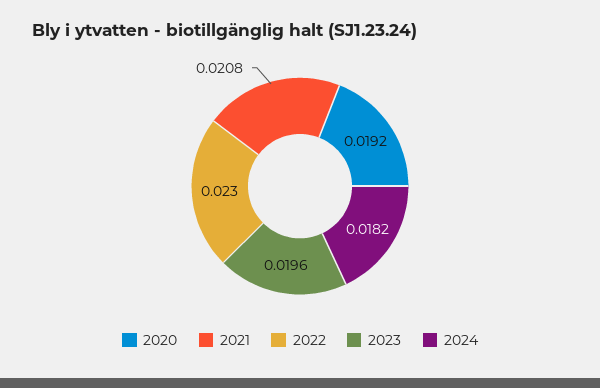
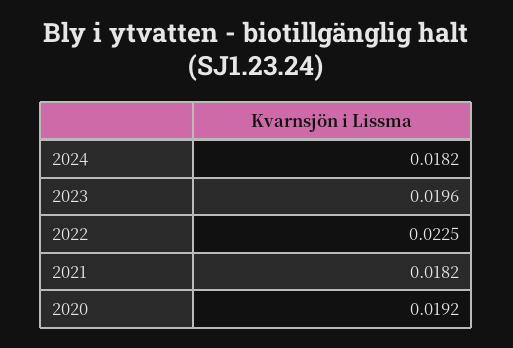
  {
    "2020": 0.0192,
-   "2021": 0.0208,
+   "2021": 0.0182,
-   "2022": 0.023,
+   "2022": 0.0225,
    "2023": 0.0196,
    "2024": 0.0182
  }

